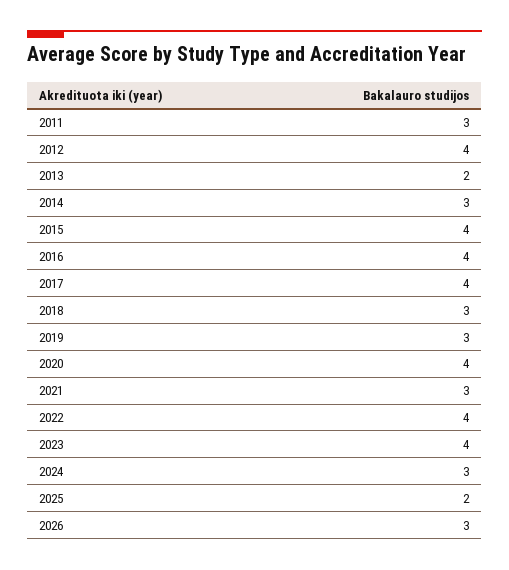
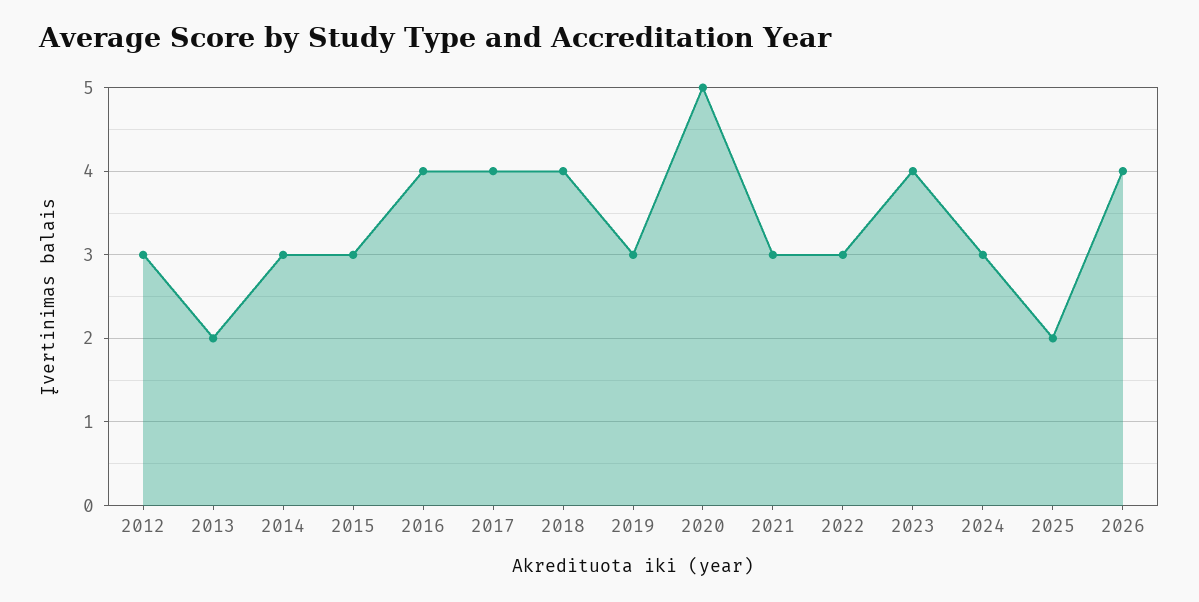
  {
-   "2011": 3,
-   "2012": 4,
+   "2012": 3,
    "2013": 2,
    "2014": 3,
-   "2015": 4,
+   "2015": 3,
    "2016": 4,
    "2017": 4,
-   "2018": 3,
+   "2018": 4,
    "2019": 3,
-   "2020": 4,
+   "2020": 5,
    "2021": 3,
-   "2022": 4,
+   "2022": 3,
    "2023": 4,
    "2024": 3,
    "2025": 2,
-   "2026": 3
+   "2026": 4
  }

